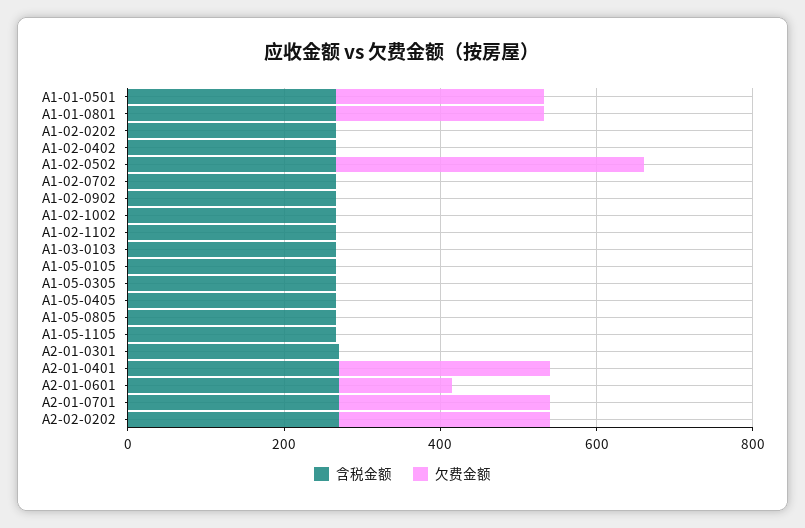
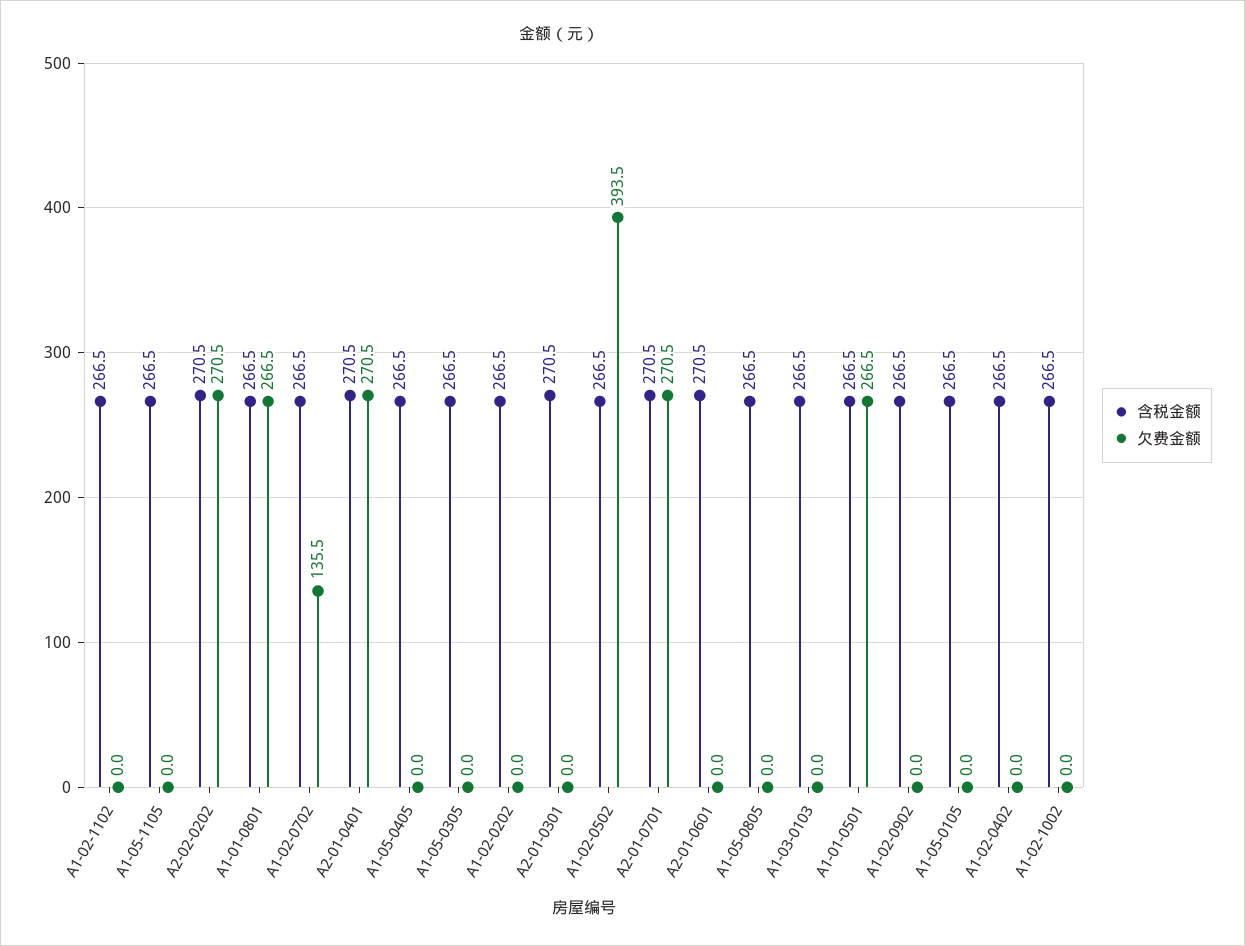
  {
    "含税金额": {
      "A1-01-0501": 266.5,
      "A1-01-0801": 266.5,
      "A1-02-0202": 266.5,
      "A1-02-0402": 266.5,
      "A1-02-0502": 266.5,
      "A1-02-0702": 266.5,
      "A1-02-0902": 266.5,
      "A1-02-1002": 266.5,
      "A1-02-1102": 266.5,
      "A1-03-0103": 266.5,
      "A1-05-0105": 266.5,
      "A1-05-0305": 266.5,
      "A1-05-0405": 266.5,
      "A1-05-0805": 266.5,
      "A1-05-1105": 266.5,
      "A2-01-0301": 270.5,
      "A2-01-0401": 270.5,
      "A2-01-0601": 270.5,
      "A2-01-0701": 270.5,
      "A2-02-0202": 270.5
    },
    "欠费金额": {
      "A1-01-0501": 266.5,
      "A1-01-0801": 266.5,
      "A1-02-0202": 0,
      "A1-02-0402": 0,
      "A1-02-0502": 393.5,
-     "A1-02-0702": 0,
+     "A1-02-0702": 135.5,
      "A1-02-0902": 0,
      "A1-02-1002": 0,
      "A1-02-1102": 0,
      "A1-03-0103": 0,
      "A1-05-0105": 0,
      "A1-05-0305": 0,
      "A1-05-0405": 0,
      "A1-05-0805": 0,
      "A1-05-1105": 0,
      "A2-01-0301": 0,
      "A2-01-0401": 270.5,
-     "A2-01-0601": 150,
+     "A2-01-0601": 0,
      "A2-01-0701": 270.5,
      "A2-02-0202": 270.5
    }
  }

